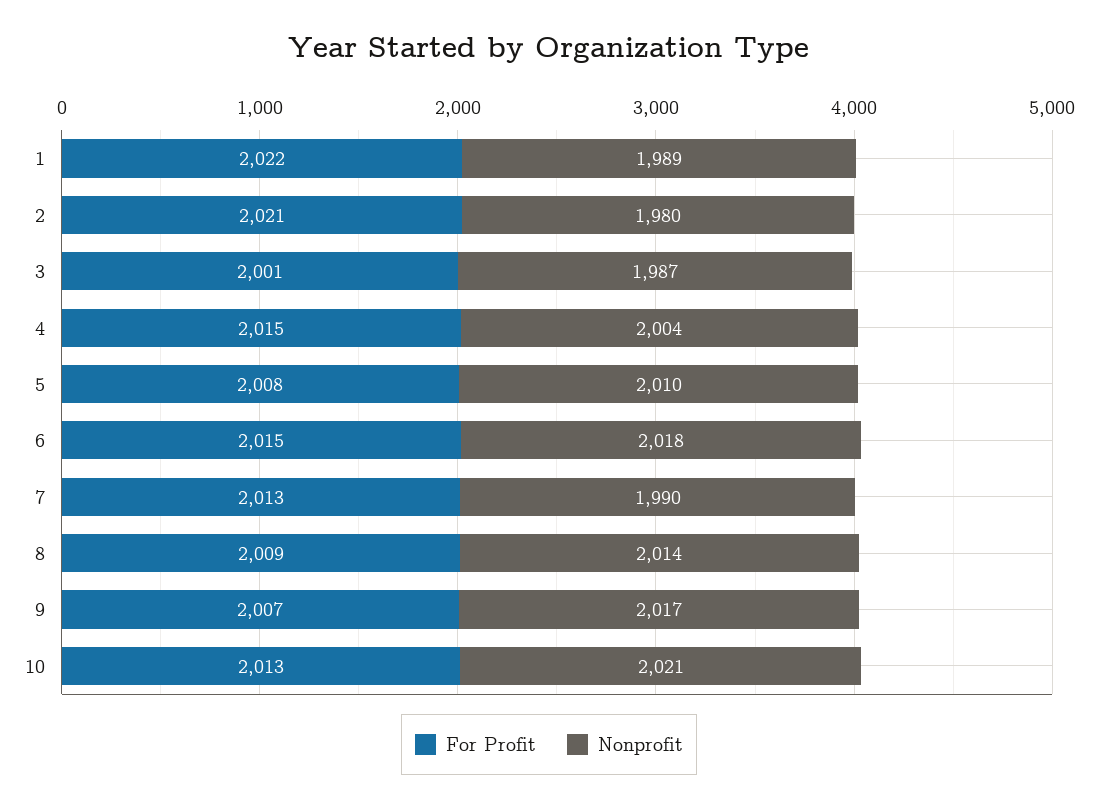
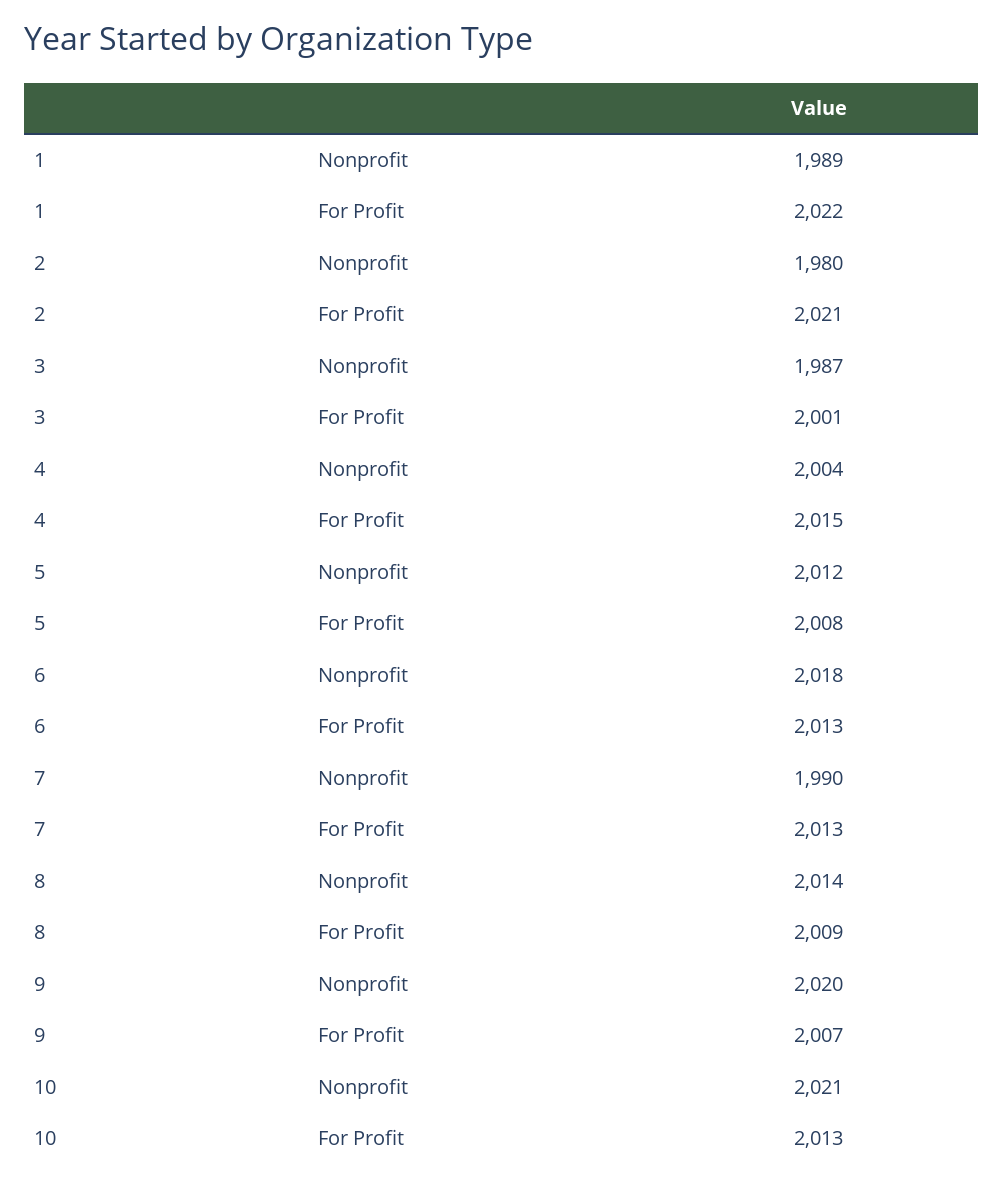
  {
    "For Profit": {
      "1": 2022,
      "2": 2021,
      "3": 2001,
      "4": 2015,
      "5": 2008,
-     "6": 2015,
+     "6": 2013,
      "7": 2013,
      "8": 2009,
      "9": 2007,
      "10": 2013
    },
    "Nonprofit": {
      "1": 1989,
      "2": 1980,
      "3": 1987,
      "4": 2004,
-     "5": 2010,
+     "5": 2012,
      "6": 2018,
      "7": 1990,
      "8": 2014,
-     "9": 2017,
+     "9": 2020,
      "10": 2021
    }
  }

